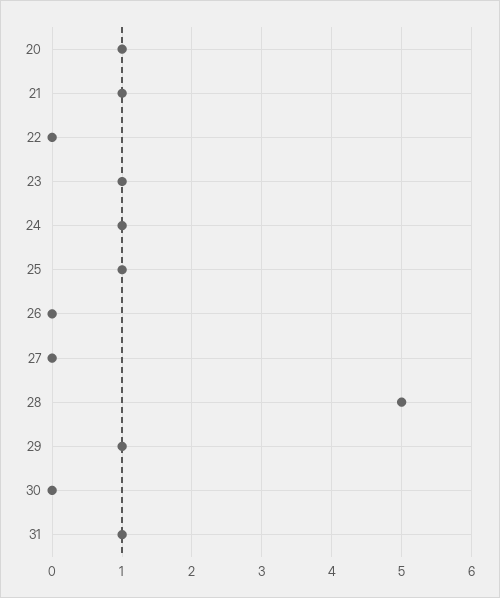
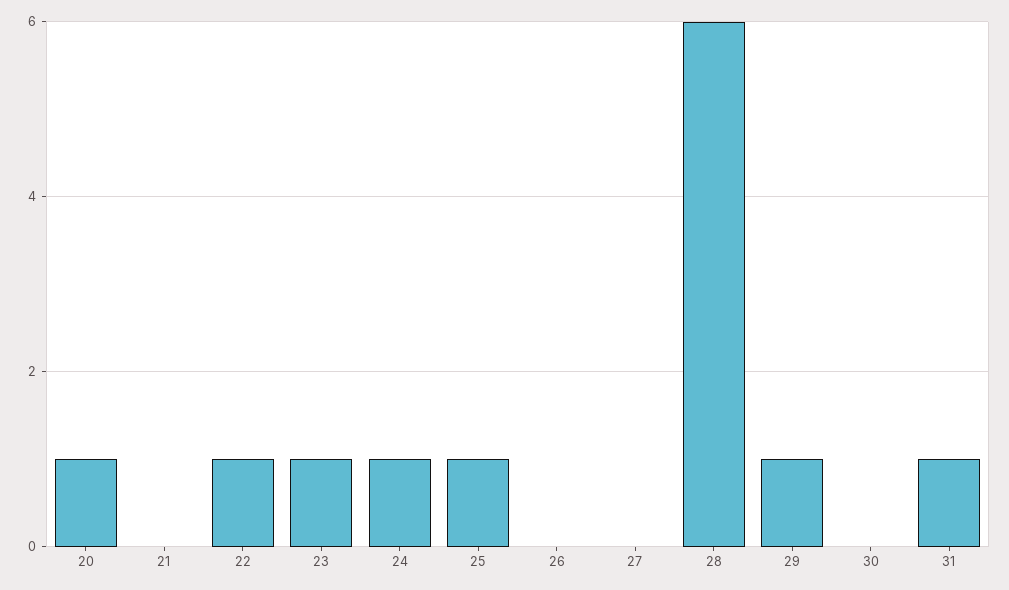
  {
    "20": 1,
-   "21": 1,
+   "21": 0,
-   "22": 0,
+   "22": 1,
    "23": 1,
    "24": 1,
    "25": 1,
    "26": 0,
    "27": 0,
-   "28": 5,
+   "28": 6,
    "29": 1,
    "30": 0,
    "31": 1
  }

